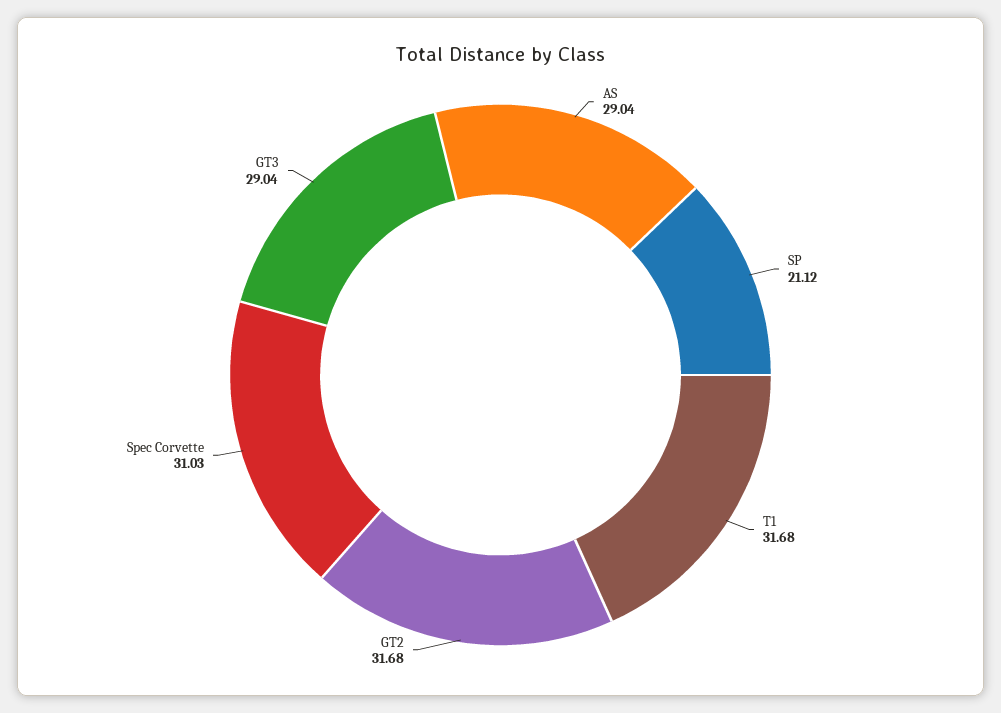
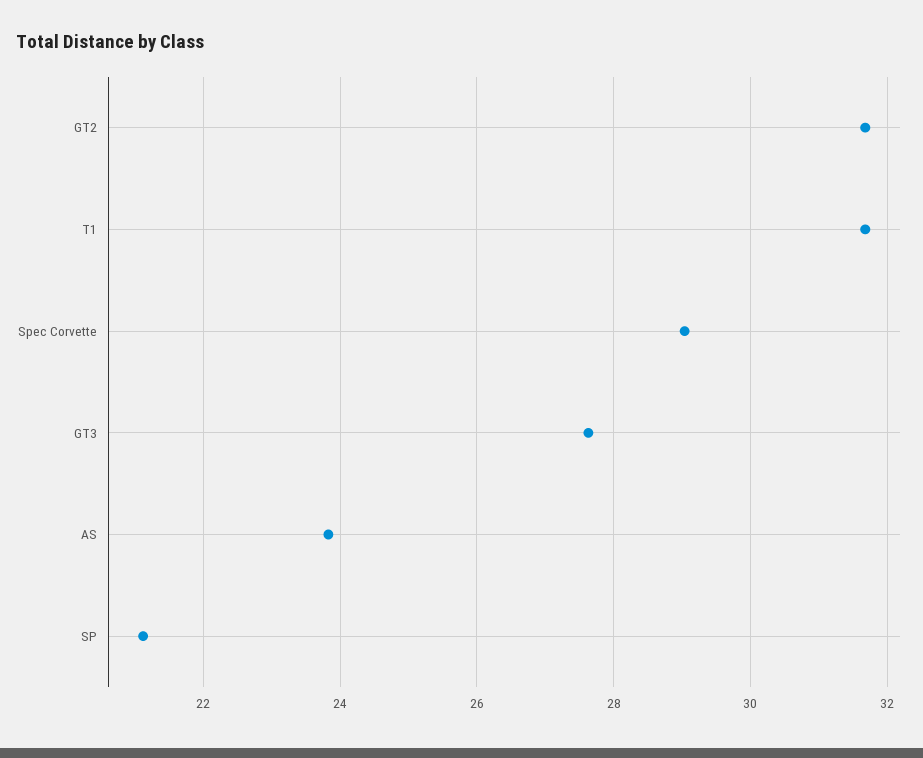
  {
-   "AS": 29.04,
+   "AS": 23.8,
    "SP": 21.12,
    "T1": 31.68,
    "GT2": 31.68,
-   "Spec Corvette": 31.03,
+   "Spec Corvette": 29,
-   "GT3": 29.04
+   "GT3": 27.6
  }

